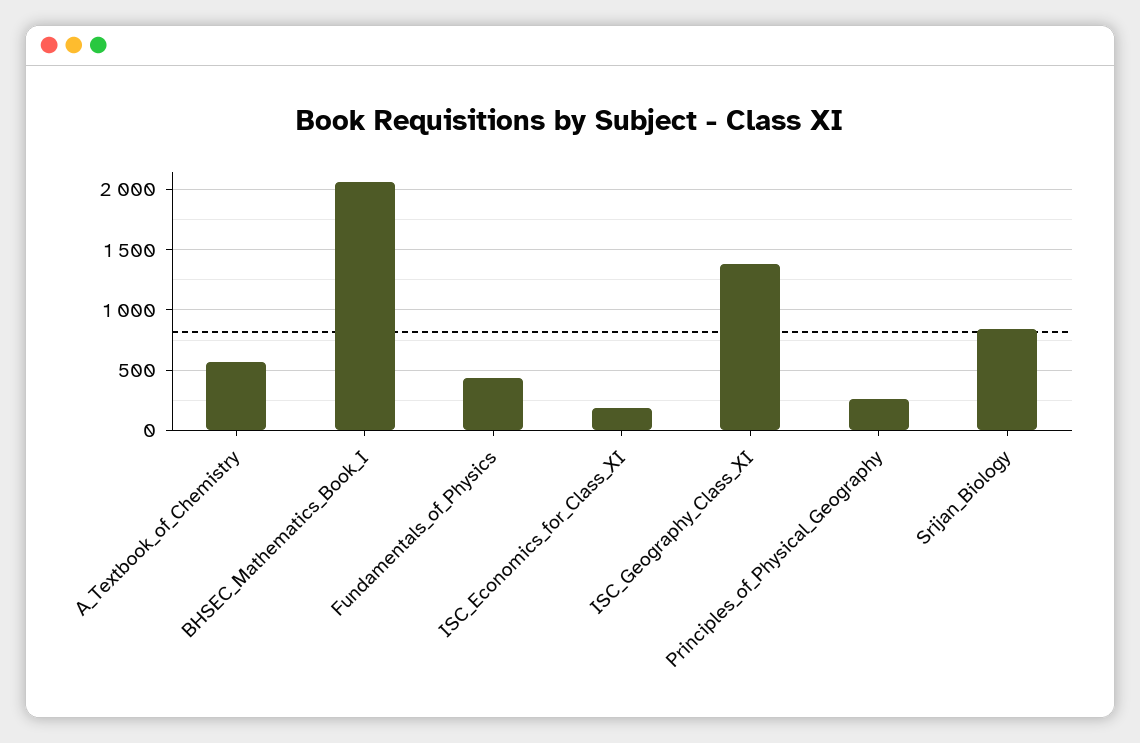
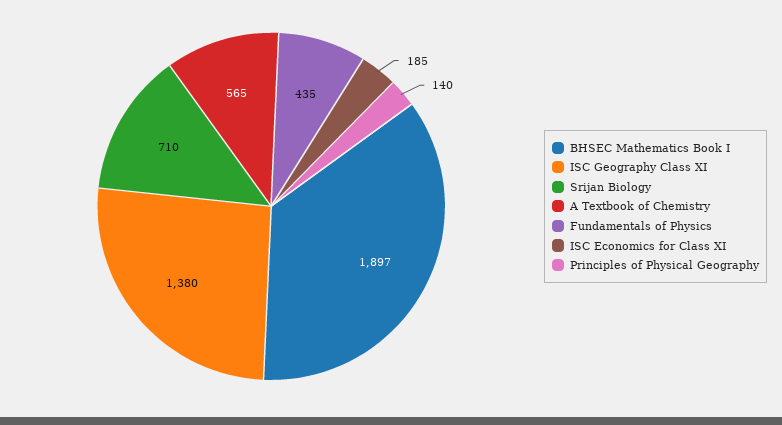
  {
    "A_Textbook_of_Chemistry": 565,
-   "BHSEC_Mathematics_Book_I": 2050,
+   "BHSEC_Mathematics_Book_I": 1897,
    "Fundamentals_of_Physics": 435,
    "ISC_Economics_for_Class_XI": 185,
    "ISC_Geography_Class_XI": 1380,
-   "Principles_of_Physical_Geography": 250,
+   "Principles_of_Physical_Geography": 140,
-   "Srijan_Biology": 850
+   "Srijan_Biology": 710
  }

